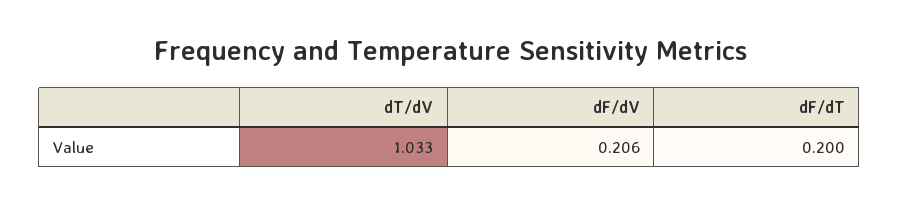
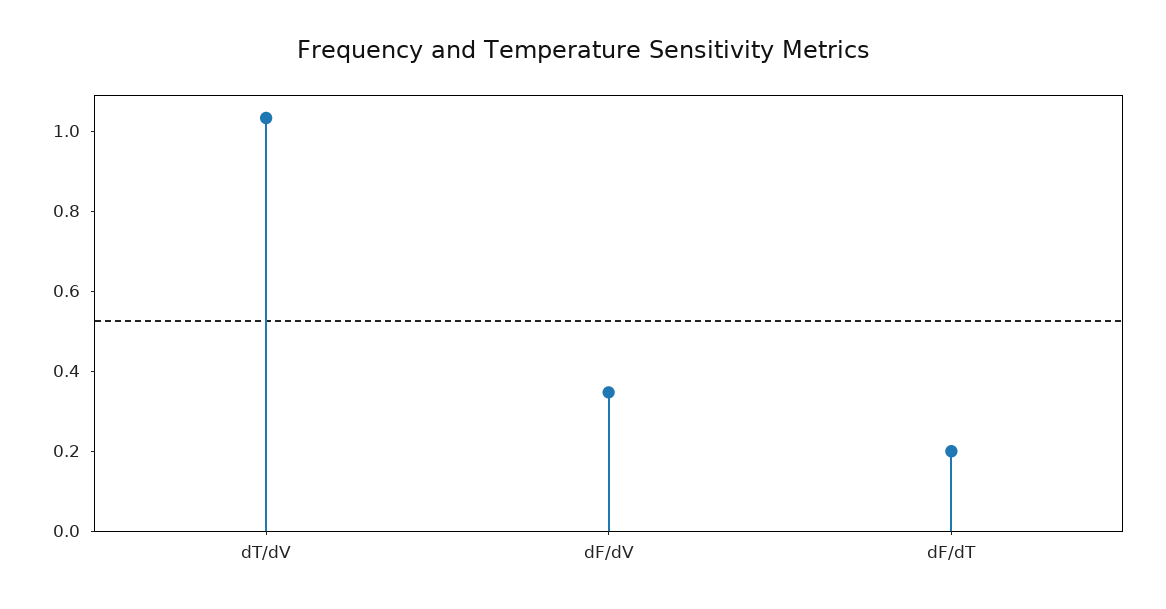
  {
    "dT/dV": 1.033,
-   "dF/dV": 0.206,
+   "dF/dV": 0.35,
    "dF/dT": 0.2
  }

